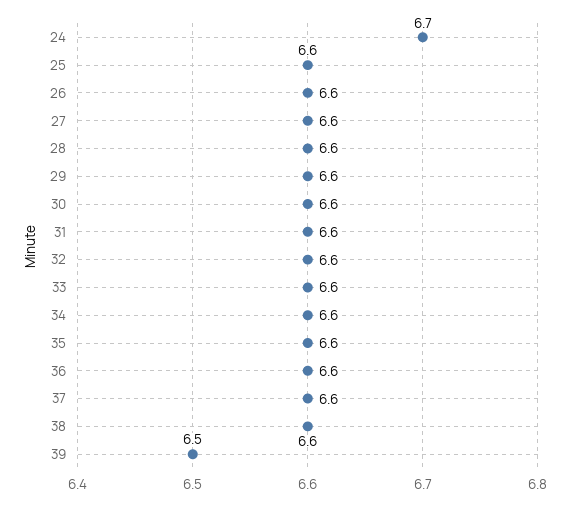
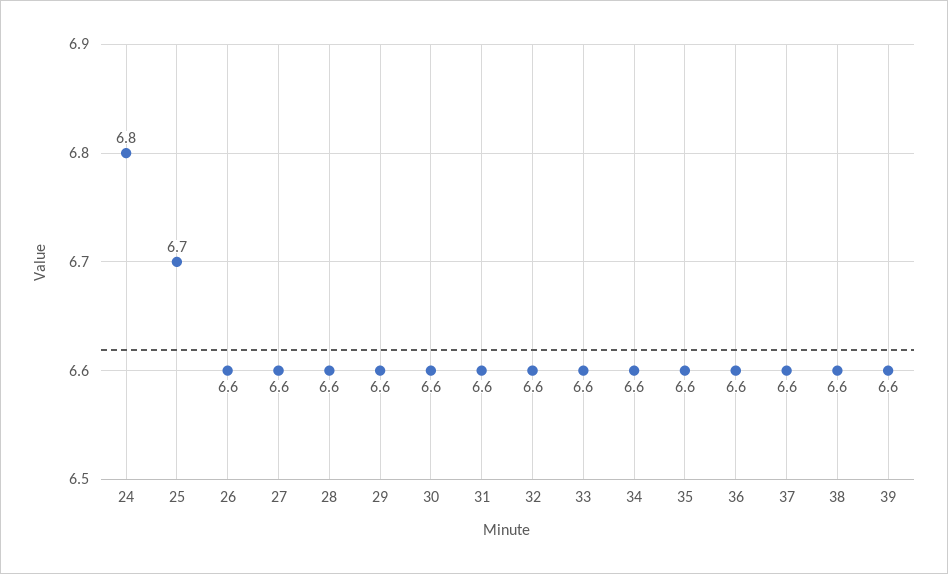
  {
-   "24": 6.7,
+   "24": 6.8,
-   "25": 6.6,
+   "25": 6.7,
    "26": 6.6,
    "27": 6.6,
    "28": 6.6,
    "29": 6.6,
    "30": 6.6,
    "31": 6.6,
    "32": 6.6,
    "33": 6.6,
    "34": 6.6,
    "35": 6.6,
    "36": 6.6,
    "37": 6.6,
    "38": 6.6,
-   "39": 6.5
+   "39": 6.6
  }

